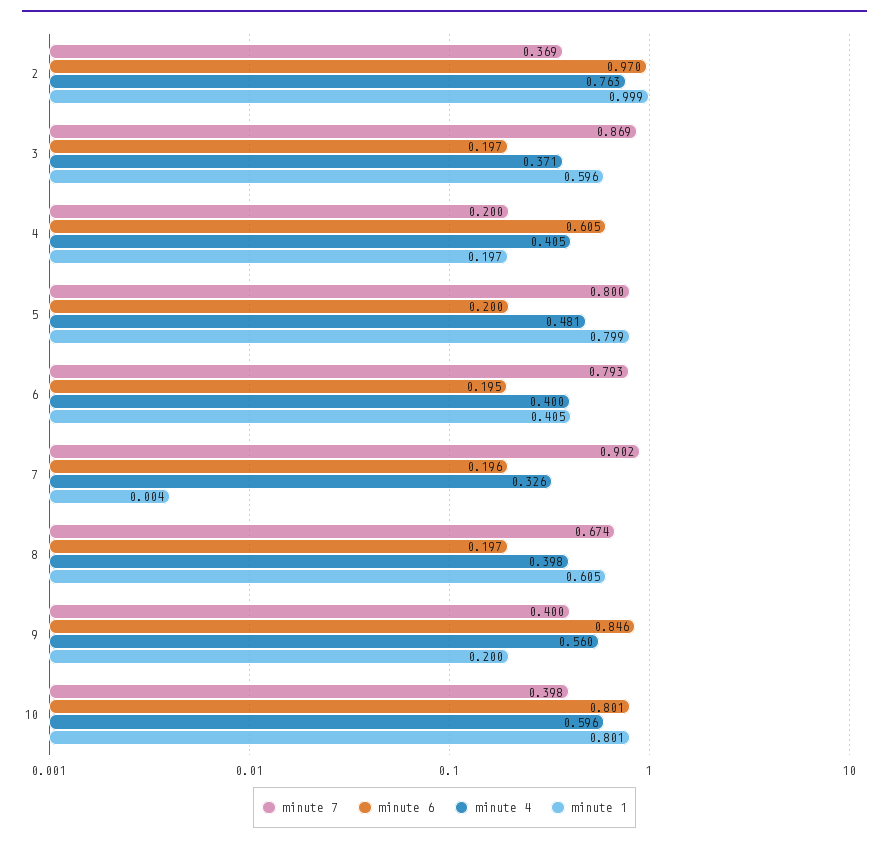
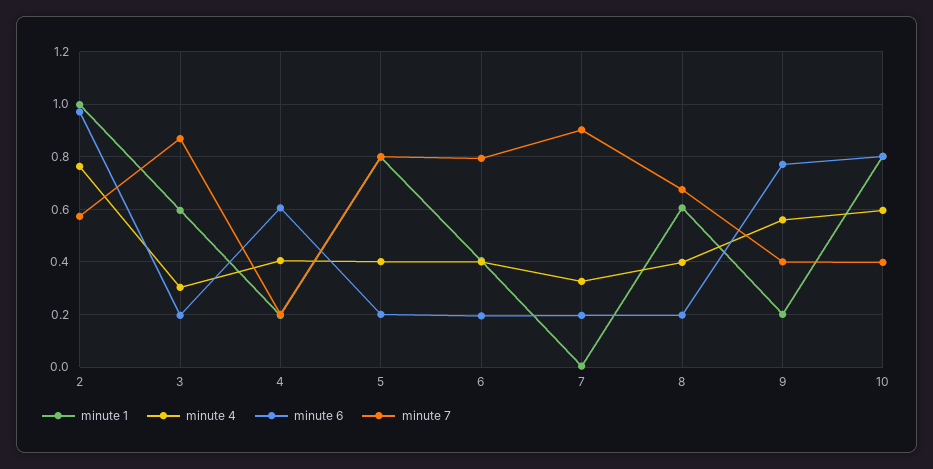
  {
    "minute 7": {
-     "2": 0.369,
+     "2": 0.575,
      "3": 0.869,
      "4": 0.2,
      "5": 0.8,
      "6": 0.793,
      "7": 0.902,
      "8": 0.674,
      "9": 0.4,
      "10": 0.398
    },
    "minute 6": {
      "2": 0.97,
      "3": 0.197,
      "4": 0.605,
      "5": 0.2,
      "6": 0.195,
      "7": 0.196,
      "8": 0.197,
-     "9": 0.846,
+     "9": 0.775,
      "10": 0.801
    },
    "minute 4": {
      "2": 0.763,
-     "3": 0.371,
+     "3": 0.3,
      "4": 0.405,
-     "5": 0.481,
+     "5": 0.4,
      "6": 0.4,
      "7": 0.326,
      "8": 0.398,
      "9": 0.56,
      "10": 0.596
    },
    "minute 1": {
      "2": 0.999,
      "3": 0.596,
      "4": 0.197,
      "5": 0.799,
      "6": 0.405,
      "7": 0.004,
      "8": 0.605,
      "9": 0.2,
      "10": 0.801
    }
  }

